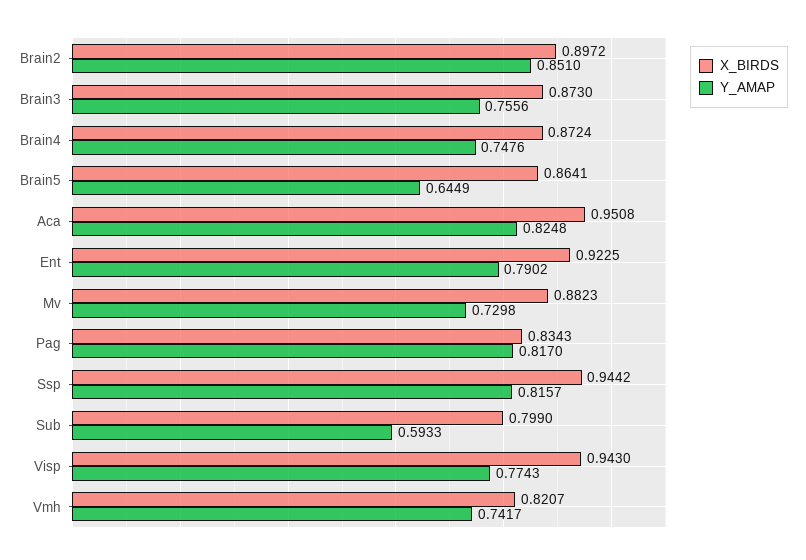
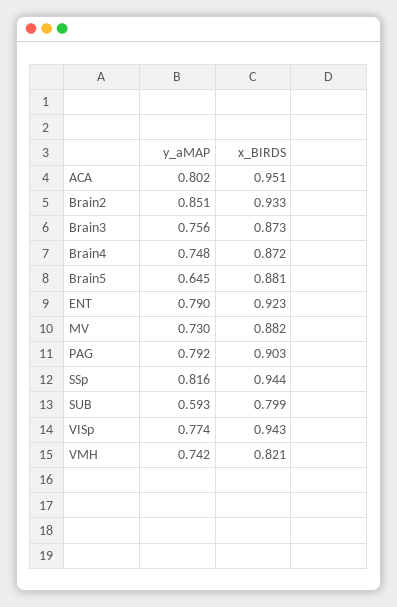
  {
    "X_BIRDS": {
-     "Brain2": 0.8972,
+     "Brain2": 0.933,
      "Brain3": 0.873,
      "Brain4": 0.8724,
-     "Brain5": 0.8641,
+     "Brain5": 0.881,
      "Aca": 0.9508,
      "Ent": 0.9225,
      "Mv": 0.8823,
-     "Pag": 0.8343,
+     "Pag": 0.903,
      "Ssp": 0.9442,
      "Sub": 0.799,
      "Visp": 0.943,
      "Vmh": 0.8207
    },
    "Y_AMAP": {
      "Brain2": 0.851,
      "Brain3": 0.7556,
      "Brain4": 0.7476,
      "Brain5": 0.6449,
-     "Aca": 0.8248,
+     "Aca": 0.802,
      "Ent": 0.7902,
      "Mv": 0.7298,
-     "Pag": 0.817,
+     "Pag": 0.792,
      "Ssp": 0.8157,
      "Sub": 0.5933,
      "Visp": 0.7743,
      "Vmh": 0.7417
    }
  }

